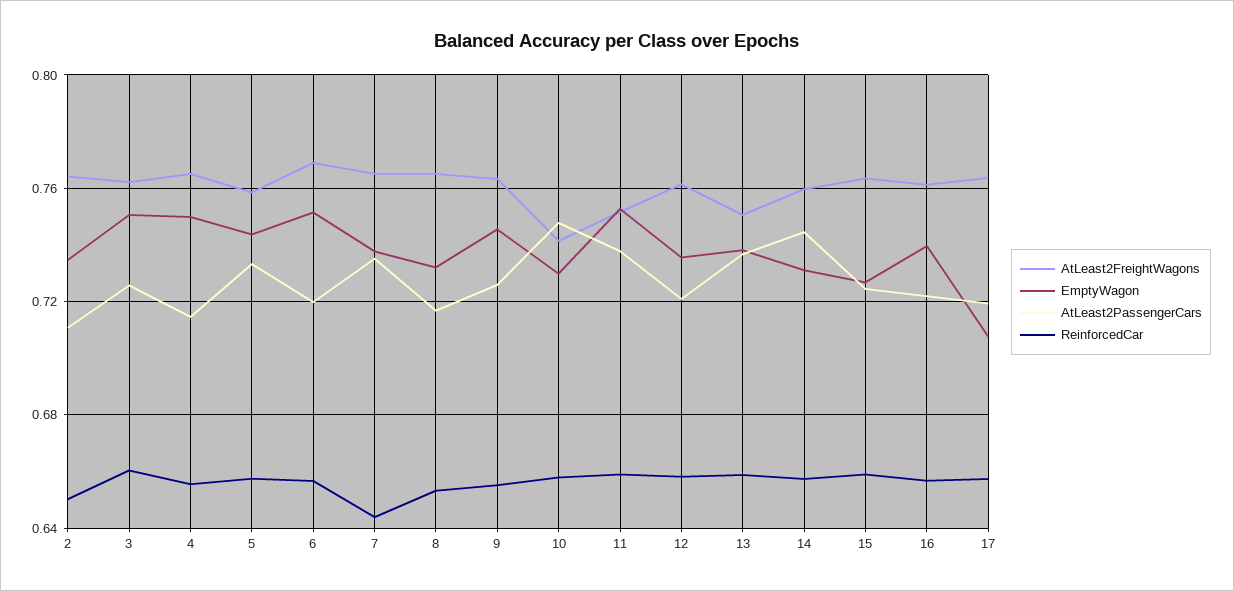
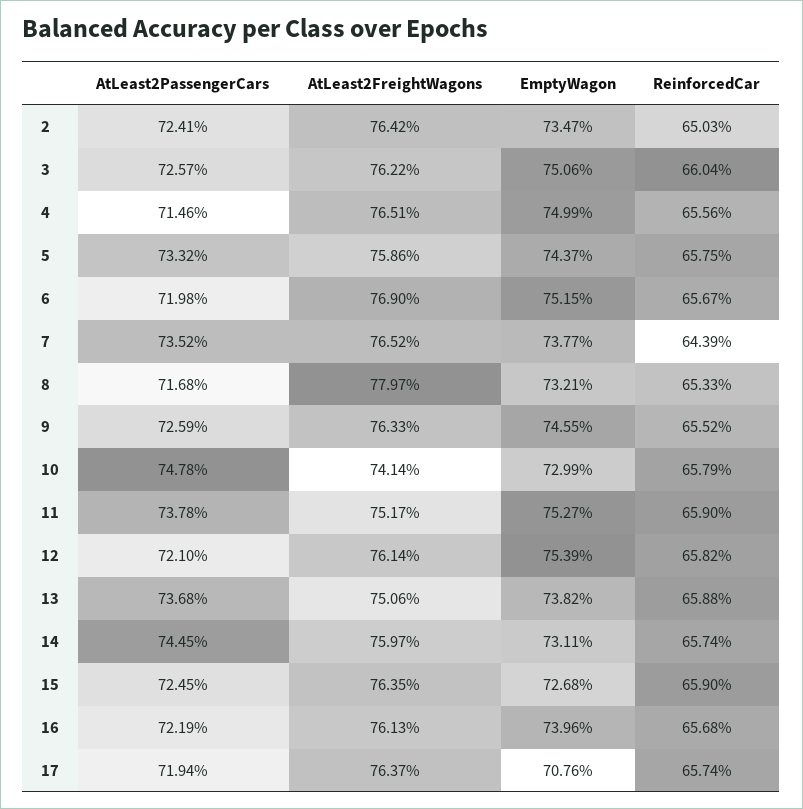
  {
    "AtLeast2FreightWagons": {
      "2": 0.7642,
      "3": 0.7622,
      "4": 0.7651,
      "5": 0.7586,
      "6": 0.769,
      "7": 0.7652,
-     "8": 0.765,
+     "8": 0.7797,
      "9": 0.7633,
      "10": 0.7414,
      "11": 0.7517,
      "12": 0.7614,
      "13": 0.7506,
      "14": 0.7597,
      "15": 0.7635,
      "16": 0.7613,
      "17": 0.7637
    },
    "EmptyWagon": {
      "2": 0.7347,
      "3": 0.7506,
      "4": 0.7499,
      "5": 0.7437,
      "6": 0.7515,
      "7": 0.7377,
      "8": 0.7321,
      "9": 0.7455,
      "10": 0.7299,
      "11": 0.7527,
-     "12": 0.735,
+     "12": 0.7539,
      "13": 0.7382,
      "14": 0.7311,
      "15": 0.7268,
      "16": 0.7396,
      "17": 0.7076
    },
    "AtLeast2PassengerCars": {
-     "2": 0.71,
+     "2": 0.7241,
      "3": 0.7257,
      "4": 0.7146,
      "5": 0.7332,
      "6": 0.7198,
      "7": 0.7352,
      "8": 0.7168,
      "9": 0.7259,
      "10": 0.7478,
      "11": 0.7378,
      "12": 0.721,
      "13": 0.7368,
      "14": 0.7445,
      "15": 0.7245,
      "16": 0.7219,
      "17": 0.7194
    },
    "ReinforcedCar": {
      "2": 0.6503,
      "3": 0.6604,
      "4": 0.6556,
      "5": 0.6575,
      "6": 0.6567,
      "7": 0.6439,
      "8": 0.6533,
      "9": 0.6552,
      "10": 0.6579,
      "11": 0.659,
      "12": 0.6582,
      "13": 0.6588,
      "14": 0.6574,
      "15": 0.659,
      "16": 0.6568,
      "17": 0.6574
    }
  }

